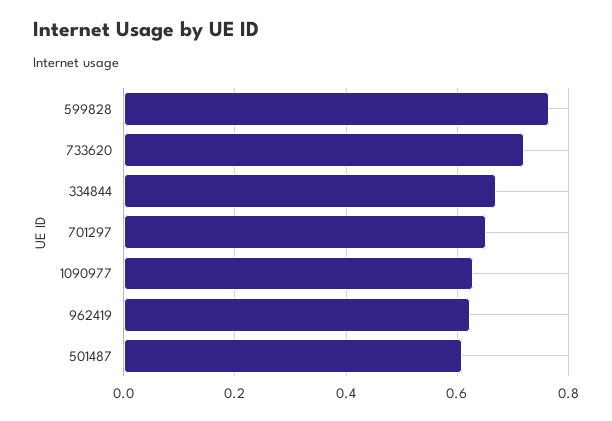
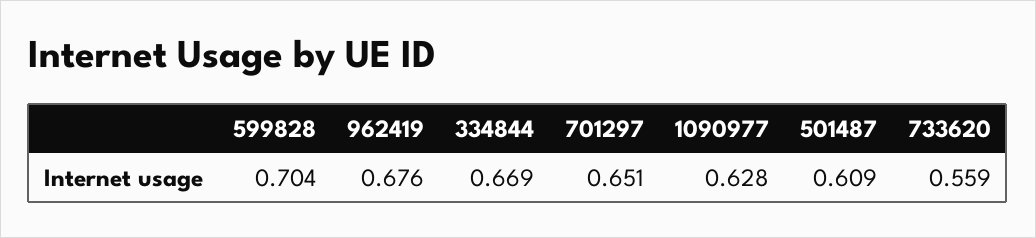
  {
-   "599828": 0.76,
+   "599828": 0.704,
-   "733620": 0.72,
+   "733620": 0.559,
    "334844": 0.669,
    "701297": 0.651,
    "1090977": 0.628,
-   "962419": 0.62,
+   "962419": 0.676,
    "501487": 0.609
  }

